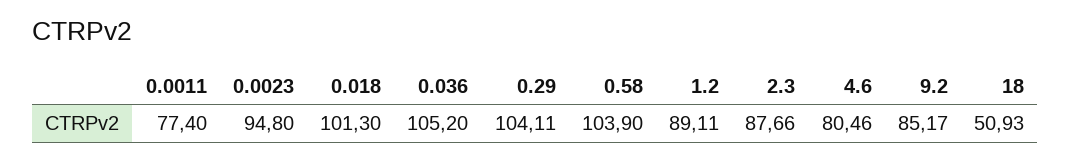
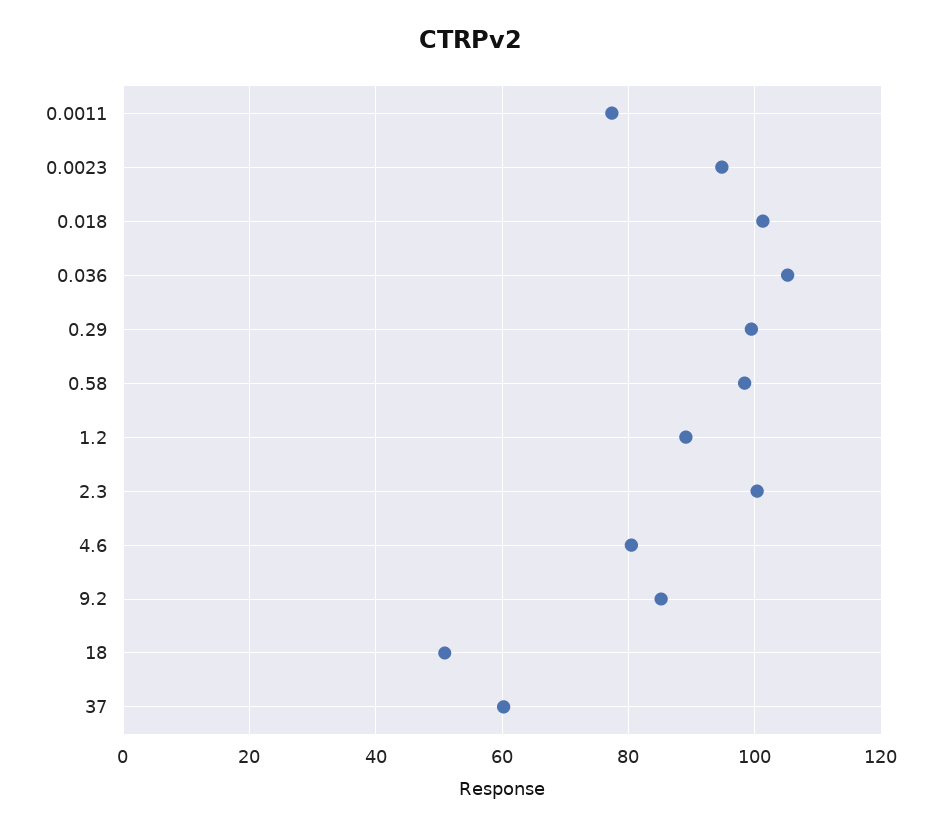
  {
    "0.0011": 77.4,
    "0.0023": 94.8,
    "0.018": 101.3,
    "0.036": 105.2,
-   "0.29": 104.11,
+   "0.29": 100,
-   "0.58": 103.9,
+   "0.58": 98,
    "1.2": 89.11,
-   "2.3": 87.66,
+   "2.3": 100,
    "4.6": 80.46,
    "9.2": 85.17,
-   "18": 50.93
+   "18": 50.93,
+   "37": 60
  }

